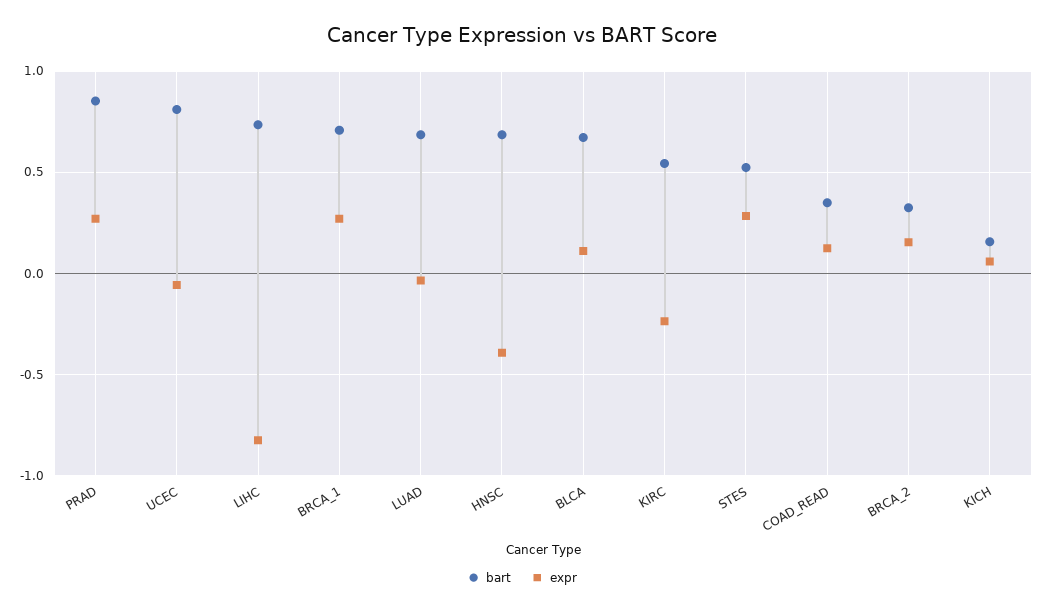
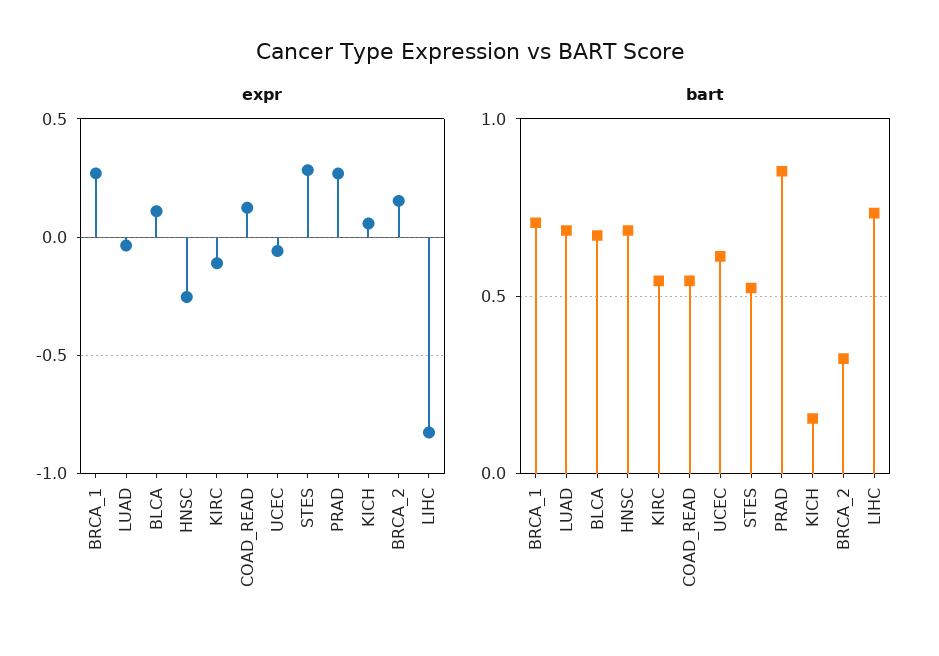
  {
    "bart": {
      "PRAD": 0.85,
-     "UCEC": 0.8,
+     "UCEC": 0.6,
      "LIHC": 0.75,
      "BRCA_1": 0.7,
      "LUAD": 0.7,
      "HNSC": 0.7,
      "BLCA": 0.65,
      "KIRC": 0.55,
      "STES": 0.5,
-     "COAD_READ": 0.35,
+     "COAD_READ": 0.55,
      "BRCA_2": 0.3,
      "KICH": 0.15
    },
    "expr": {
      "PRAD": 0.25,
      "UCEC": -0.05,
      "LIHC": -0.85,
      "BRCA_1": 0.25,
      "LUAD": -0.05,
-     "HNSC": -0.4,
+     "HNSC": -0.25,
      "BLCA": 0.1,
-     "KIRC": -0.25,
+     "KIRC": -0.1,
      "STES": 0.3,
      "COAD_READ": 0.1,
      "BRCA_2": 0.15,
      "KICH": 0.05
    }
  }

